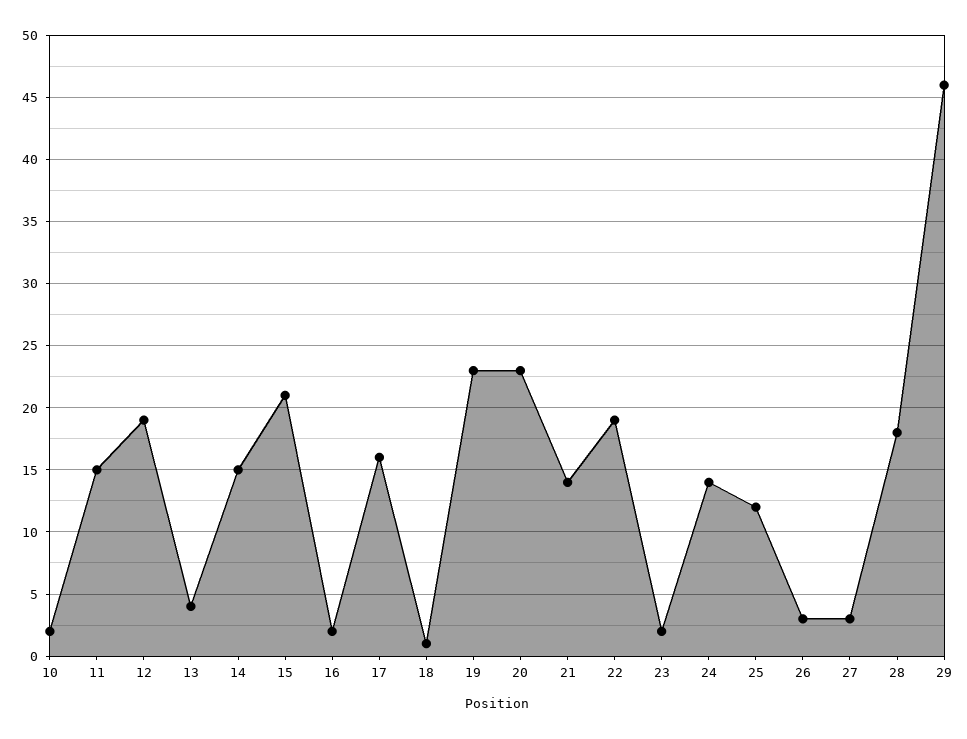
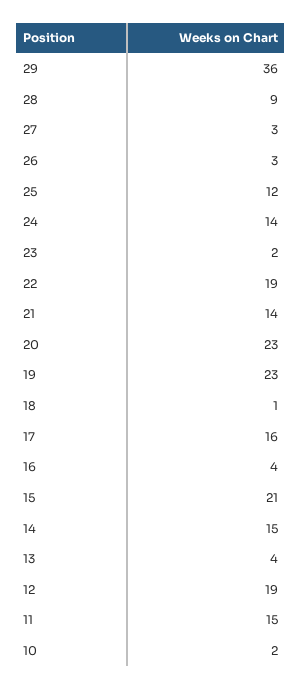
  {
    "10": 2,
    "11": 15,
    "12": 19,
    "13": 4,
    "14": 15,
    "15": 21,
-   "16": 2,
+   "16": 4,
    "17": 16,
    "18": 1,
    "19": 23,
    "20": 23,
    "21": 14,
    "22": 19,
    "23": 2,
    "24": 14,
    "25": 12,
    "26": 3,
    "27": 3,
-   "28": 18,
+   "28": 9,
-   "29": 46
+   "29": 36
  }

